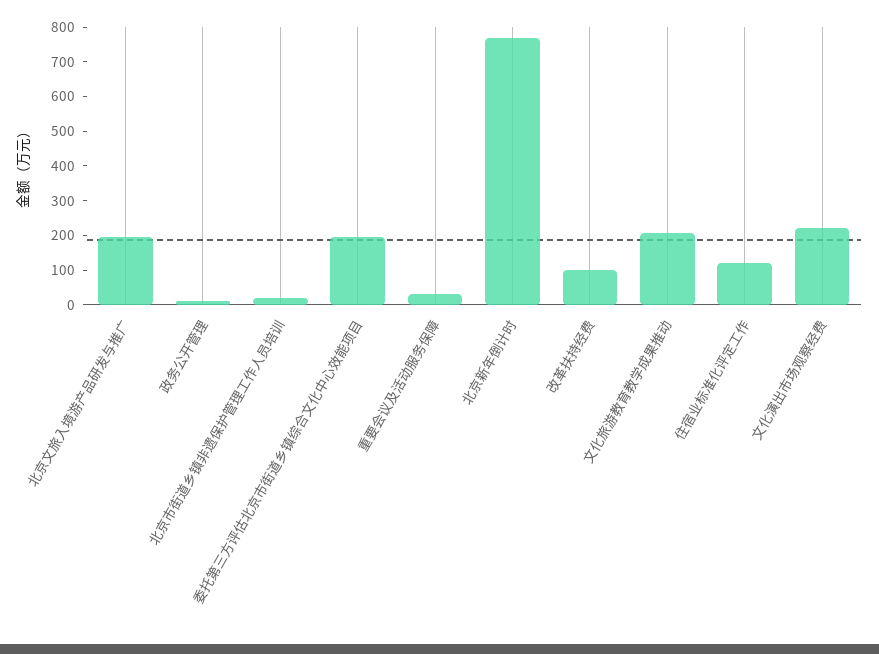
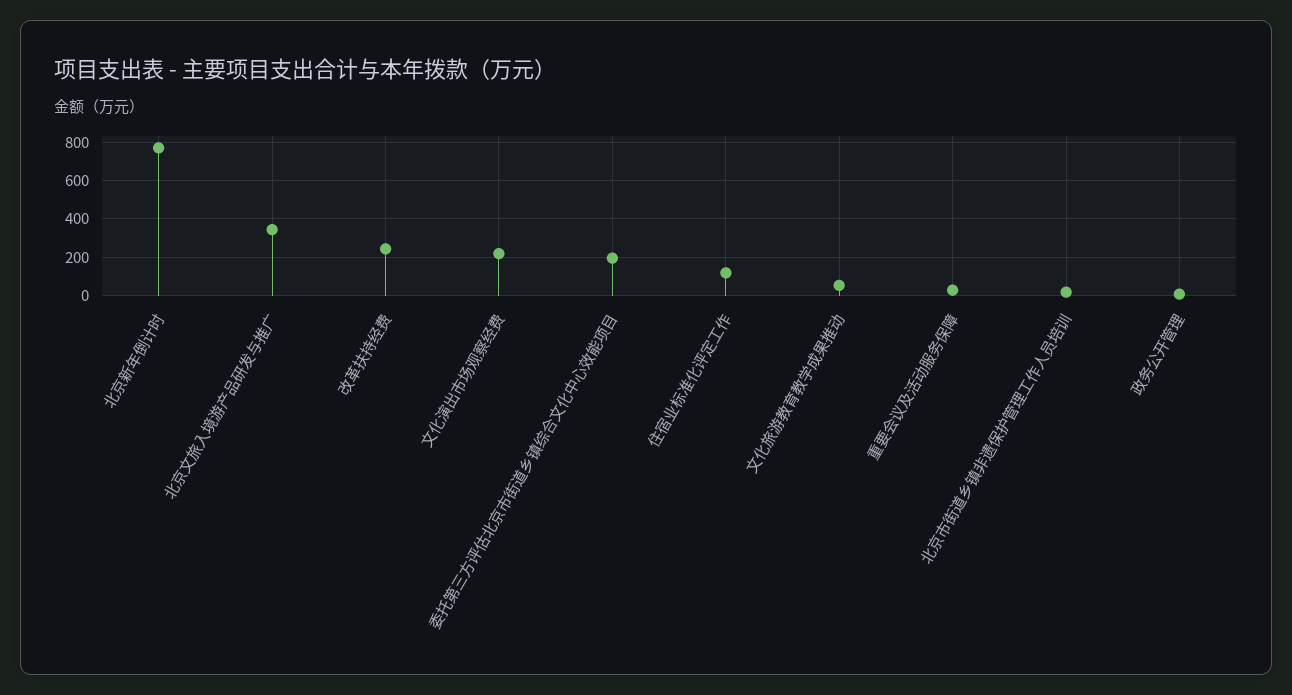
  {
-   "北京文旅入境游产品研发与推广": 200,
+   "北京文旅入境游产品研发与推广": 350,
    "政务公开管理": 0,
    "北京市街道乡镇非遗保护管理工作人员培训": 25,
    "委托第三方评估北京市街道乡镇综合文化中心效能项目": 200,
    "重要会议及活动服务保障": 25,
    "北京新年倒计时": 775,
-   "改革扶持经费": 100,
+   "改革扶持经费": 250,
-   "文化旅游教育教学成果推动": 200,
+   "文化旅游教育教学成果推动": 50,
    "住宿业标准化评定工作": 125,
    "文化演出市场观察经费": 225
  }

